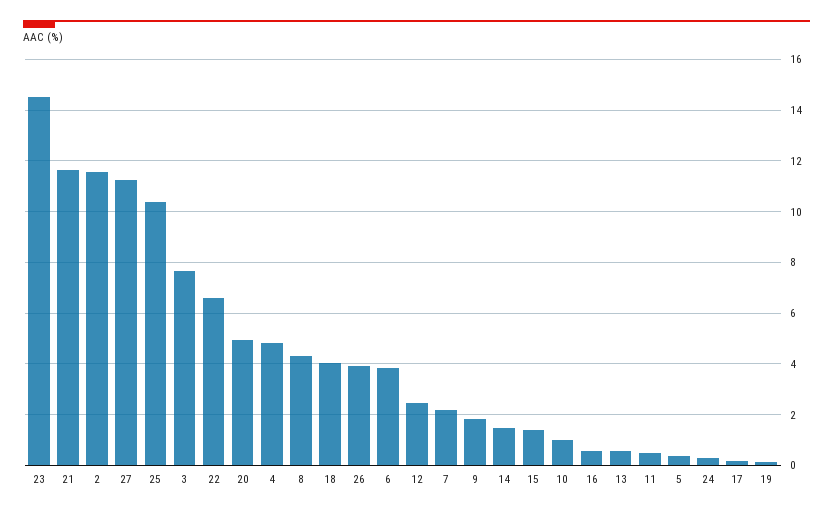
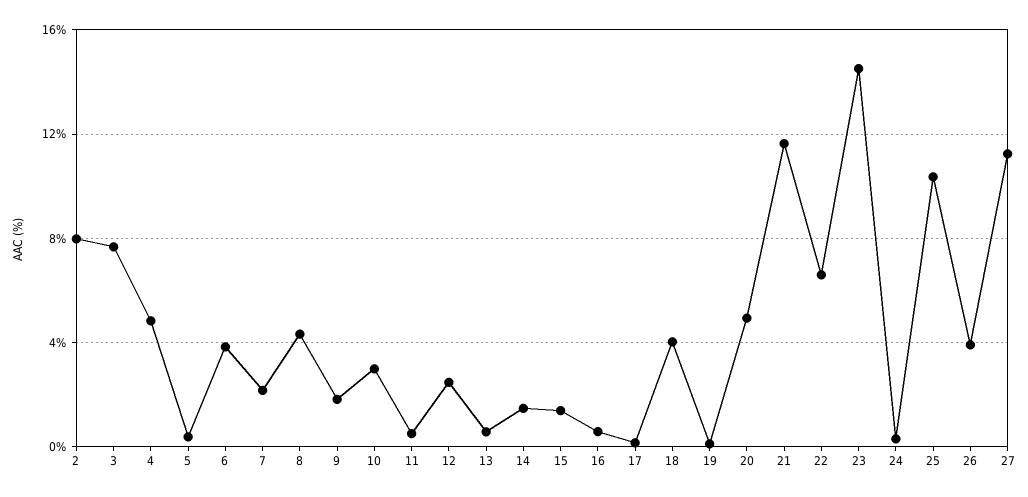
  {
    "23": 14.5,
    "21": 11.75,
-   "2": 11.5,
+   "2": 8,
    "27": 11.25,
    "25": 10.25,
    "3": 7.75,
    "22": 6.5,
    "20": 5,
    "4": 4.75,
    "8": 4.25,
    "18": 4,
    "26": 4,
    "6": 3.75,
    "12": 2.5,
    "7": 2.25,
    "9": 1.75,
    "14": 1.5,
    "15": 1.5,
-   "10": 1,
+   "10": 3,
    "16": 0.5,
    "13": 0.5,
    "11": 0.5,
    "5": 0.5,
    "24": 0.25,
    "17": 0.25,
    "19": 0
  }

